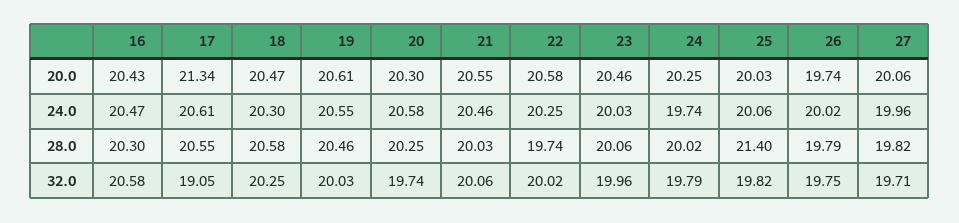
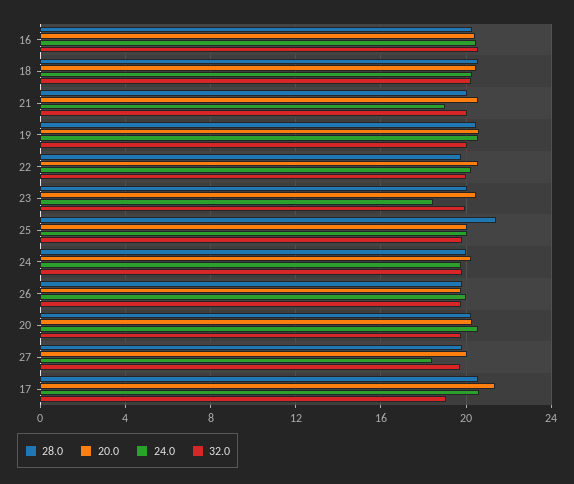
  {
    "20.0": {
      "16": 20.43,
      "17": 21.34,
      "18": 20.47,
      "19": 20.61,
      "20": 20.3,
      "21": 20.55,
      "22": 20.58,
      "23": 20.46,
      "24": 20.25,
      "25": 20.03,
      "26": 19.74,
      "27": 20.06
    },
    "24.0": {
      "16": 20.47,
      "17": 20.61,
      "18": 20.3,
      "19": 20.55,
      "20": 20.58,
-     "21": 20.46,
+     "21": 19,
      "22": 20.25,
-     "23": 20.03,
+     "23": 18.5,
      "24": 19.74,
      "25": 20.06,
      "26": 20.02,
-     "27": 19.96
+     "27": 18.5
    },
    "28.0": {
      "16": 20.3,
      "17": 20.55,
      "18": 20.58,
      "19": 20.46,
      "20": 20.25,
      "21": 20.03,
      "22": 19.74,
      "23": 20.06,
      "24": 20.02,
      "25": 21.4,
      "26": 19.79,
      "27": 19.82
    },
    "32.0": {
      "16": 20.58,
      "17": 19.05,
      "18": 20.25,
      "19": 20.03,
      "20": 19.74,
      "21": 20.06,
      "22": 20.02,
      "23": 19.96,
      "24": 19.79,
      "25": 19.82,
      "26": 19.75,
      "27": 19.71
    }
  }

